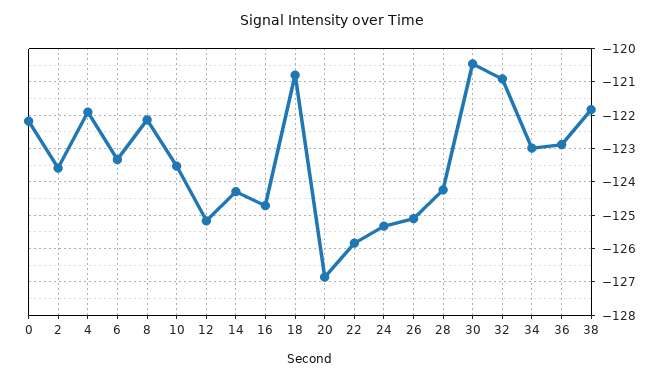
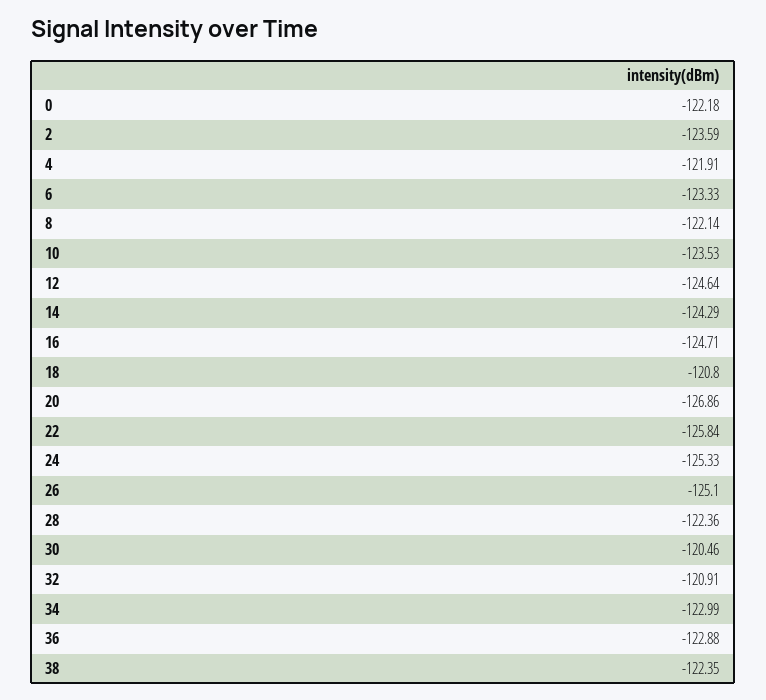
  {
    "0": -122.18,
    "2": -123.59,
    "4": -121.91,
    "6": -123.33,
    "8": -122.14,
    "10": -123.53,
-   "12": -125.2,
+   "12": -124.64,
    "14": -124.29,
    "16": -124.71,
    "18": -120.8,
    "20": -126.86,
    "22": -125.84,
    "24": -125.33,
    "26": -125.1,
-   "28": -124.2,
+   "28": -122.36,
    "30": -120.46,
    "32": -120.91,
    "34": -122.99,
    "36": -122.88,
-   "38": -121.8
+   "38": -122.35
  }

